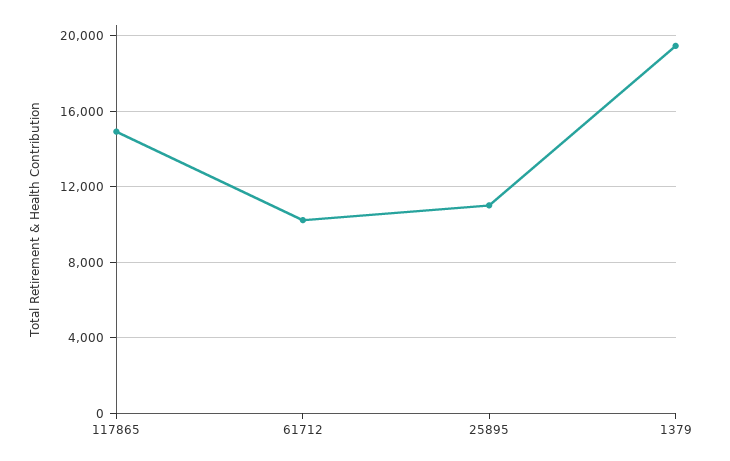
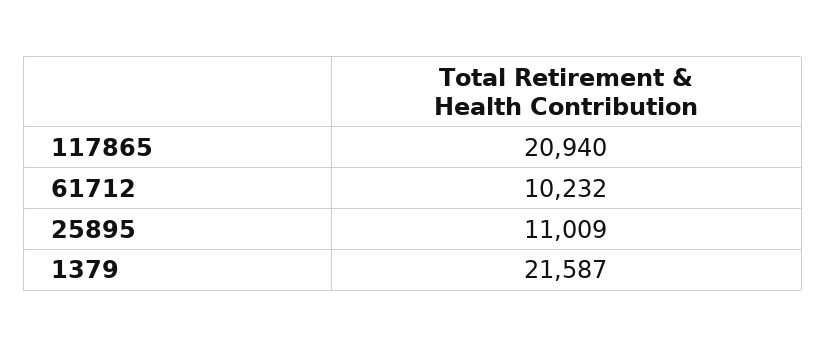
  {
-   "117865": 15000,
+   "117865": 20940,
    "61712": 10232,
    "25895": 11009,
-   "1379": 19500
+   "1379": 21587
  }

